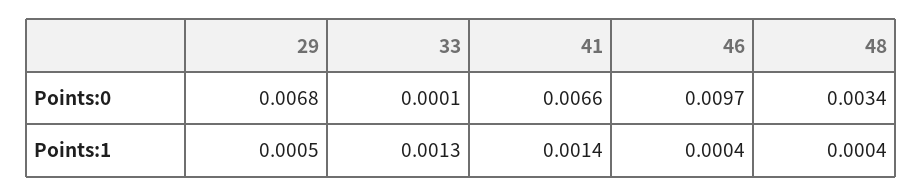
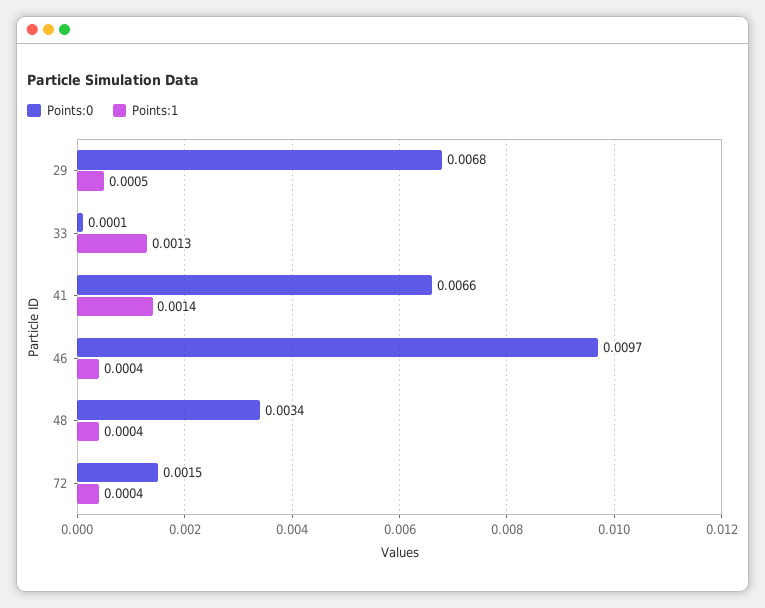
  {
    "Points:0": {
      "29": 0.0068,
      "33": 0.0001,
      "41": 0.0066,
      "46": 0.0097,
-     "48": 0.0034
+     "48": 0.0034,
+     "72": 0.0015
    },
    "Points:1": {
      "29": 0.0005,
      "33": 0.0013,
      "41": 0.0014,
      "46": 0.0004,
-     "48": 0.0004
+     "48": 0.0004,
+     "72": 0.0004
    }
  }

